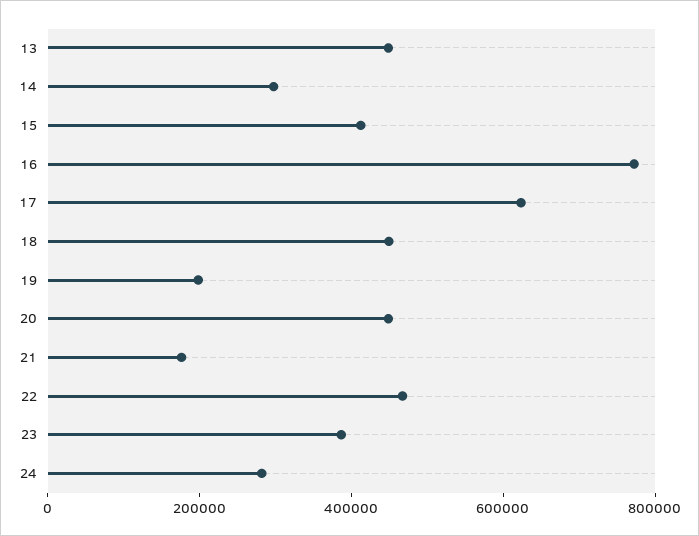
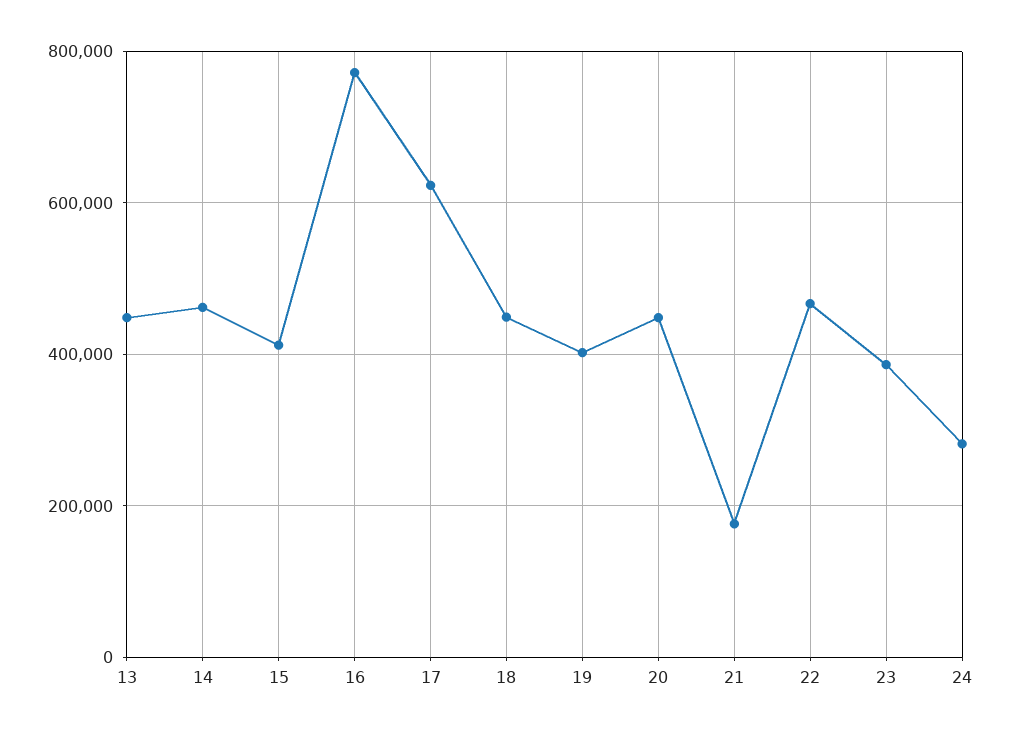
  {
    "13": 440000,
-   "14": 300000,
+   "14": 460000,
    "15": 420000,
    "16": 780000,
    "17": 620000,
    "18": 440000,
-   "19": 200000,
+   "19": 400000,
    "20": 440000,
    "21": 180000,
    "22": 460000,
    "23": 380000,
    "24": 280000
  }

